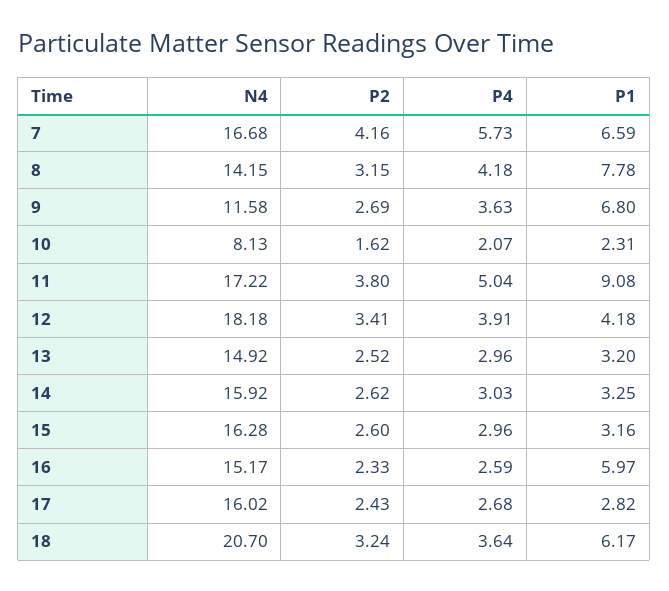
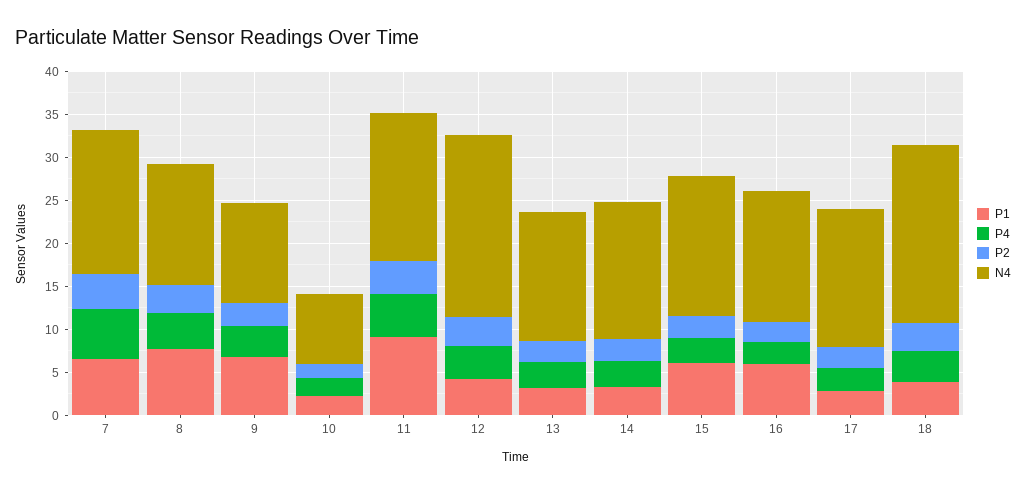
  {
    "N4": {
      "7": 16.68,
      "8": 14.15,
      "9": 11.58,
      "10": 8.13,
      "11": 17.22,
-     "12": 18.18,
+     "12": 21,
      "13": 14.92,
      "14": 15.92,
      "15": 16.28,
      "16": 15.17,
      "17": 16.02,
      "18": 20.7
    },
    "P2": {
      "7": 4.16,
      "8": 3.15,
      "9": 2.69,
      "10": 1.62,
      "11": 3.8,
      "12": 3.41,
      "13": 2.52,
      "14": 2.62,
      "15": 2.6,
      "16": 2.33,
      "17": 2.43,
      "18": 3.24
    },
    "P4": {
      "7": 5.73,
      "8": 4.18,
      "9": 3.63,
      "10": 2.07,
      "11": 5.04,
      "12": 3.91,
      "13": 2.96,
      "14": 3.03,
      "15": 2.96,
      "16": 2.59,
      "17": 2.68,
      "18": 3.64
    },
    "P1": {
      "7": 6.59,
      "8": 7.78,
      "9": 6.8,
      "10": 2.31,
      "11": 9.08,
      "12": 4.18,
      "13": 3.2,
      "14": 3.25,
-     "15": 3.16,
+     "15": 6,
      "16": 5.97,
      "17": 2.82,
-     "18": 6.17
+     "18": 4
    }
  }

